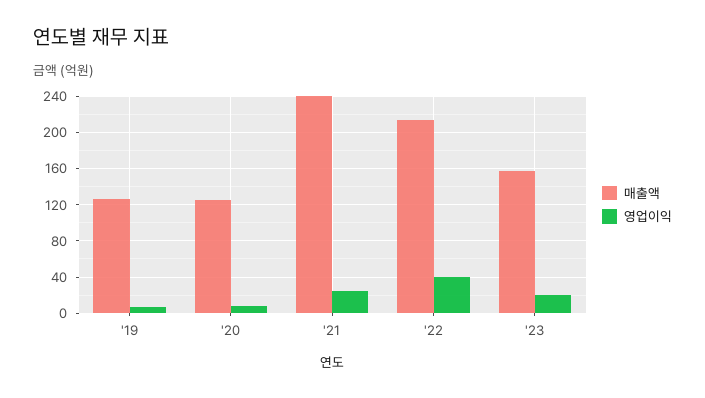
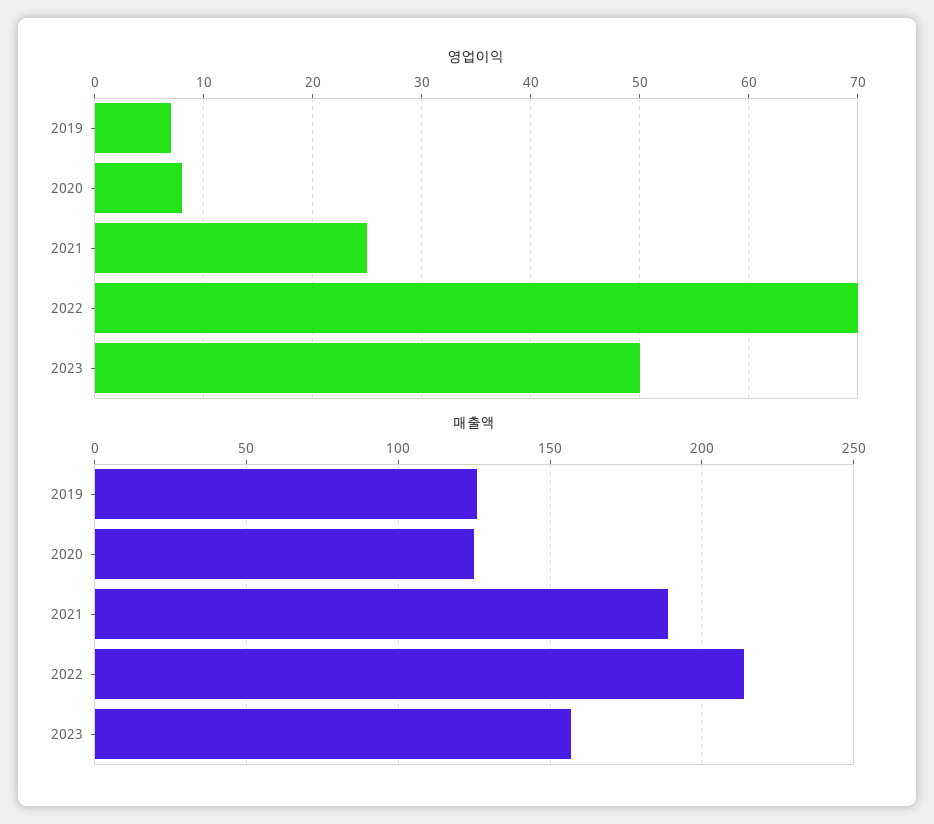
  {
    "매출액": {
      "'19": 125,
      "'20": 125,
-     "'21": 240,
+     "'21": 190,
      "'22": 215,
      "'23": 155
    },
    "영업이익": {
      "'19": 7,
      "'20": 8,
      "'21": 25,
-     "'22": 40,
+     "'22": 70,
-     "'23": 20
+     "'23": 50
    }
  }

